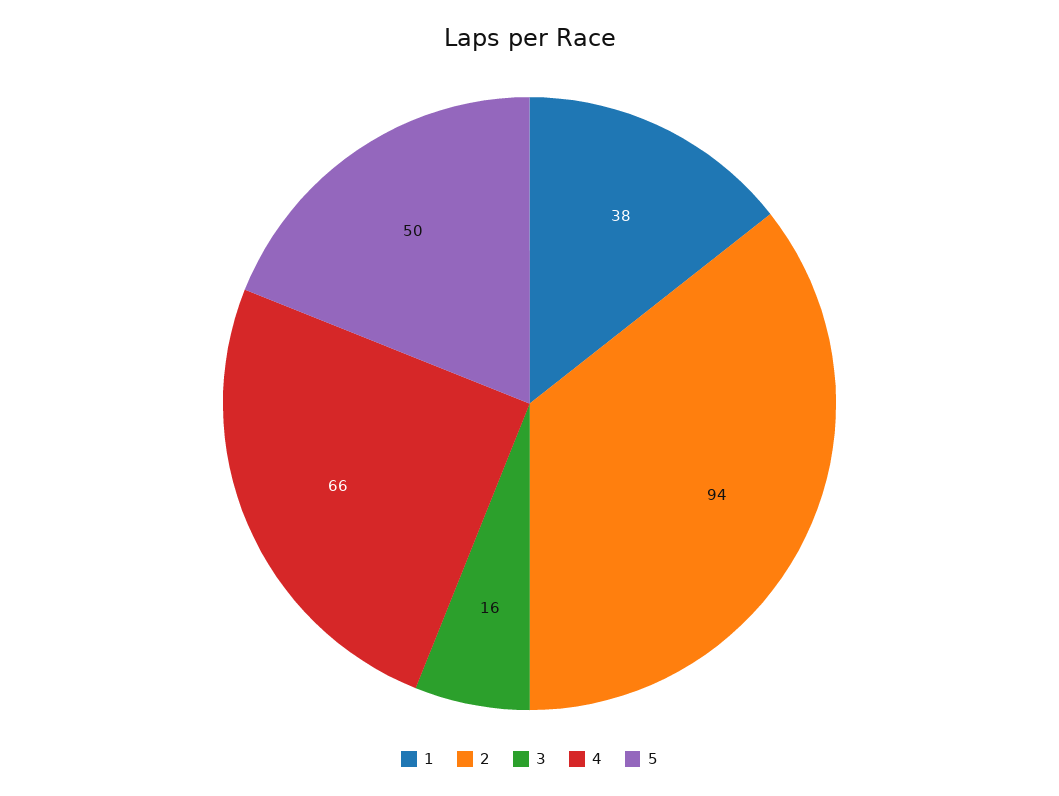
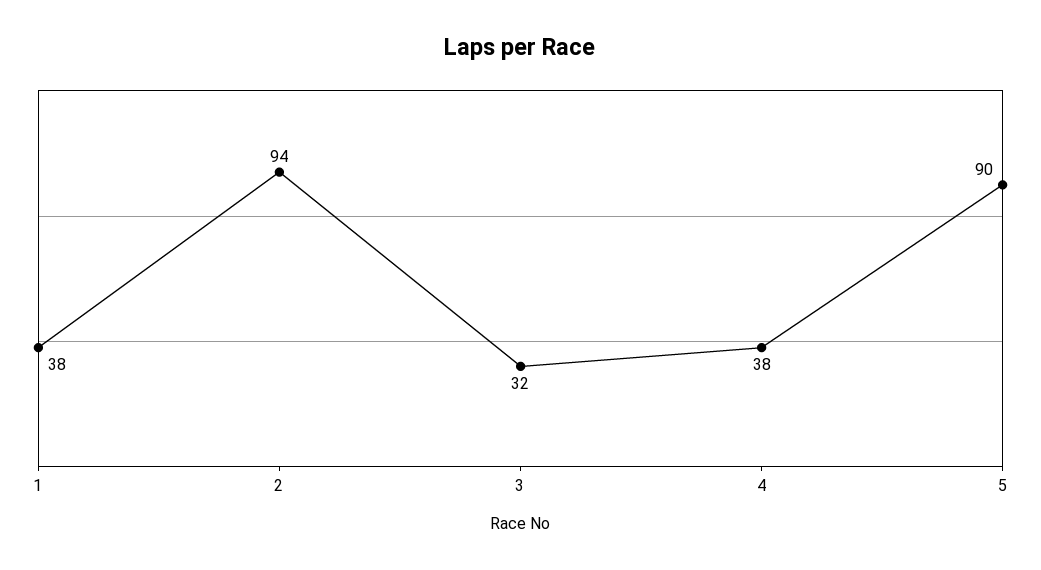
  {
    "1": 38,
    "2": 94,
-   "3": 16,
+   "3": 32,
-   "4": 66,
+   "4": 38,
-   "5": 50
+   "5": 90
  }

